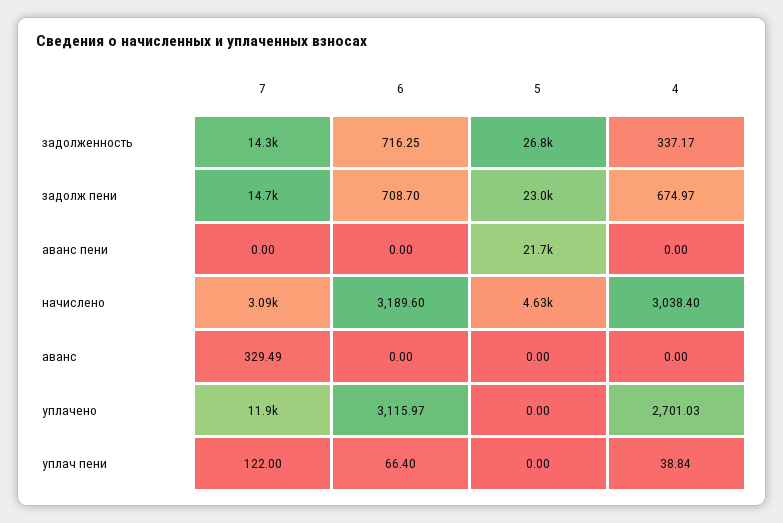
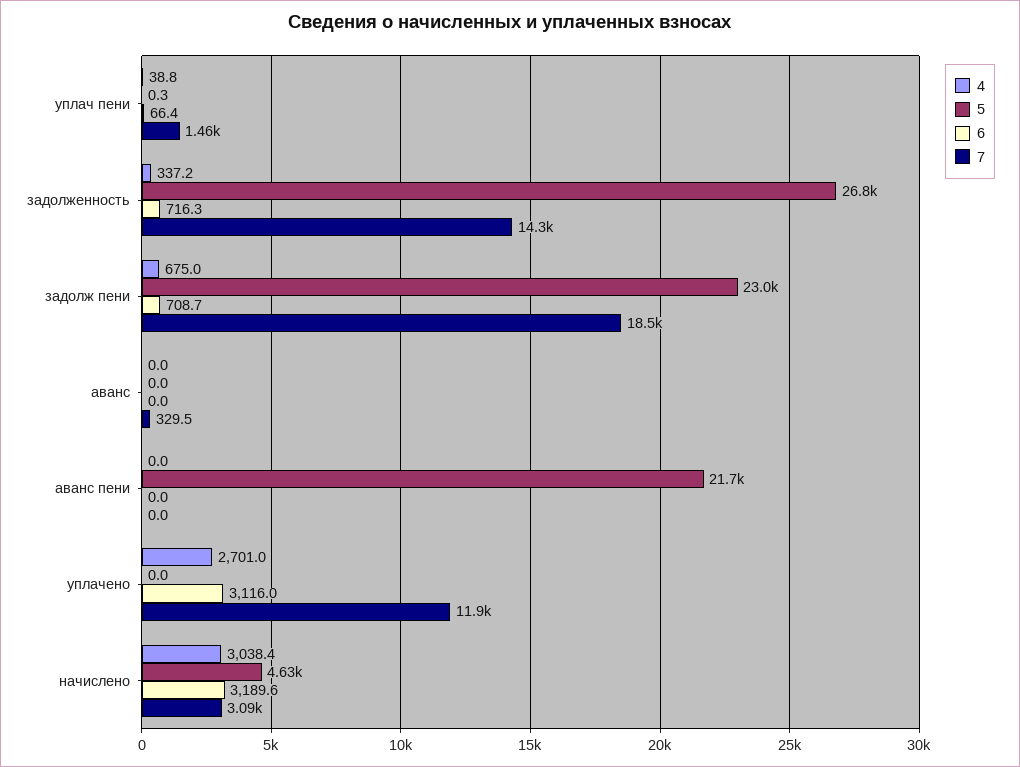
  {
    "7": {
      "задолженность": 14300,
-     "задолж пени": 14700,
+     "задолж пени": 18500,
      "аванс пени": 0,
      "начислено": 3090,
      "аванс": 329.49,
      "уплачено": 11900,
-     "уплач пени": 122
+     "уплач пени": 1460
    },
    "6": {
      "задолженность": 716.25,
      "задолж пени": 708.7,
      "аванс пени": 0,
      "начислено": 3189.6,
      "аванс": 0,
      "уплачено": 3115.97,
      "уплач пени": 66.4
    },
    "5": {
      "задолженность": 26800,
      "задолж пени": 23000,
      "аванс пени": 21700,
      "начислено": 4630,
      "аванс": 0,
      "уплачено": 0,
-     "уплач пени": 0
+     "уплач пени": 0.3
    },
    "4": {
      "задолженность": 337.17,
      "задолж пени": 674.97,
      "аванс пени": 0,
      "начислено": 3038.4,
      "аванс": 0,
      "уплачено": 2701.03,
      "уплач пени": 38.84
    }
  }

